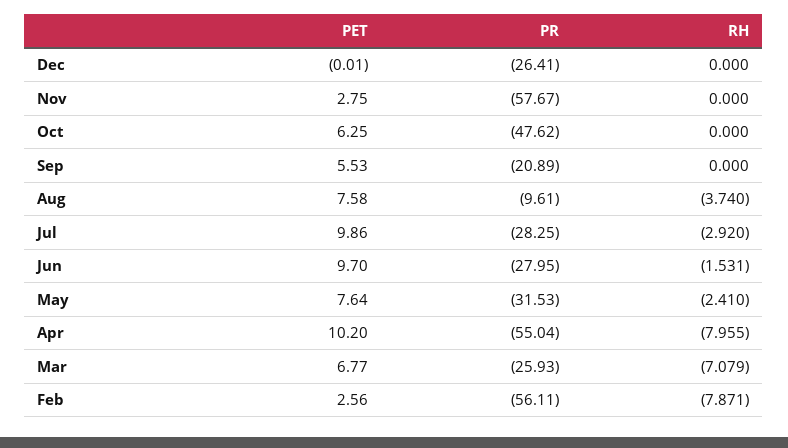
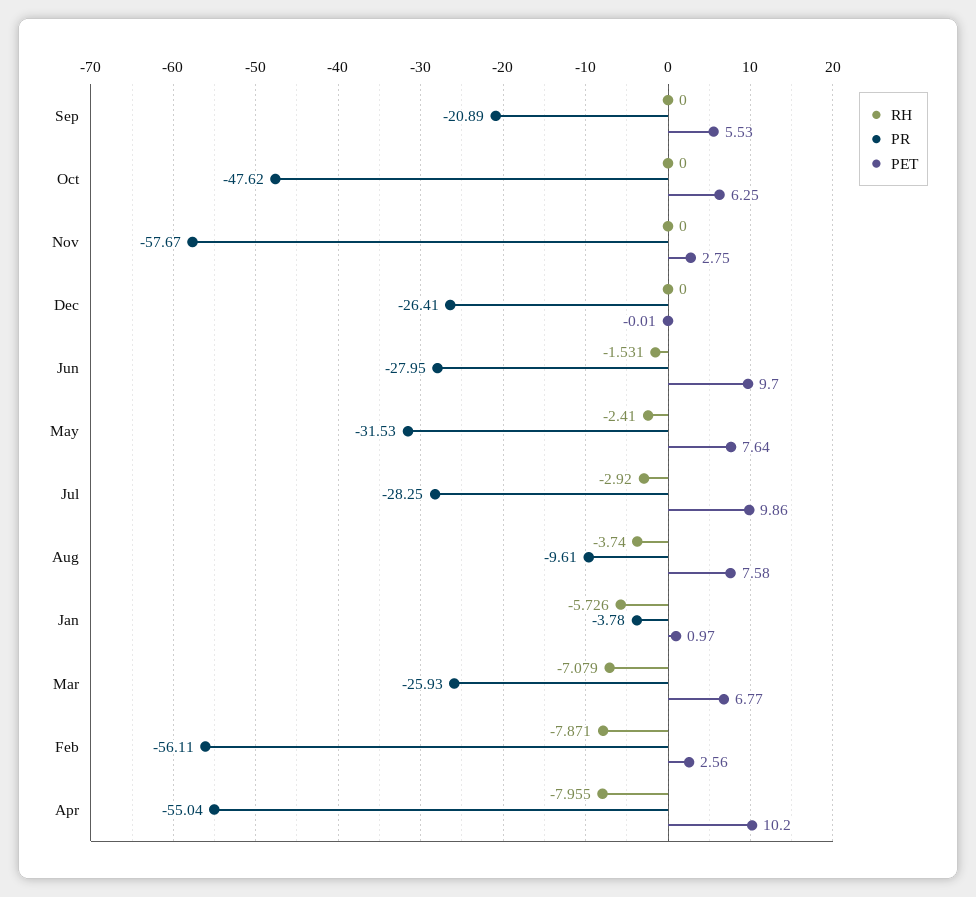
  {
    "PET": {
      "Dec": -0.01,
      "Nov": 2.75,
      "Oct": 6.25,
      "Sep": 5.53,
      "Aug": 7.58,
      "Jul": 9.86,
      "Jun": 9.7,
      "May": 7.64,
      "Apr": 10.2,
      "Mar": 6.77,
-     "Feb": 2.56
+     "Feb": 2.56,
+     "Jan": 0.97
    },
    "PR": {
      "Dec": -26.41,
      "Nov": -57.67,
      "Oct": -47.62,
      "Sep": -20.89,
      "Aug": -9.61,
      "Jul": -28.25,
      "Jun": -27.95,
      "May": -31.53,
      "Apr": -55.04,
      "Mar": -25.93,
-     "Feb": -56.11
+     "Feb": -56.11,
+     "Jan": -3.78
    },
    "RH": {
      "Dec": 0,
      "Nov": 0,
      "Oct": 0,
      "Sep": 0,
      "Aug": -3.74,
      "Jul": -2.92,
      "Jun": -1.531,
      "May": -2.41,
      "Apr": -7.955,
      "Mar": -7.079,
-     "Feb": -7.871
+     "Feb": -7.871,
+     "Jan": -5.726
    }
  }

